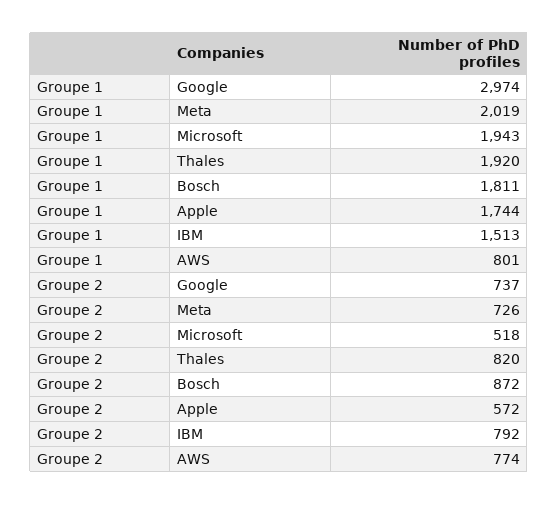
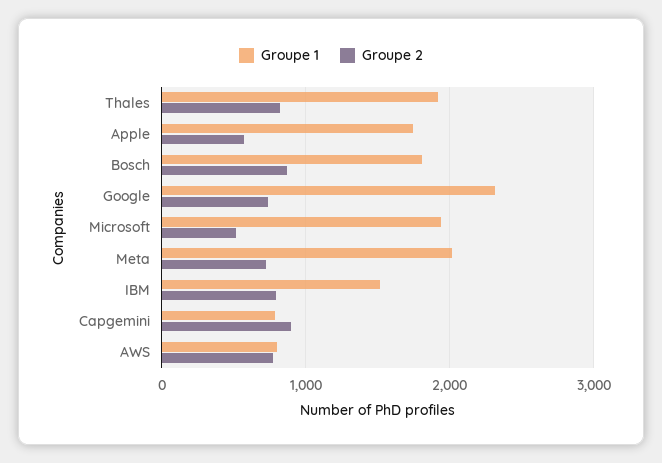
  {
    "Groupe 1": {
-     "Google": 2974,
+     "Google": 2300,
      "Meta": 2019,
      "Microsoft": 1943,
      "Thales": 1920,
      "Bosch": 1811,
      "Apple": 1744,
      "IBM": 1513,
-     "AWS": 801
+     "AWS": 801,
+     "Capgemini": 800
    },
    "Groupe 2": {
      "Google": 737,
      "Meta": 726,
      "Microsoft": 518,
      "Thales": 820,
      "Bosch": 872,
      "Apple": 572,
      "IBM": 792,
-     "AWS": 774
+     "AWS": 774,
+     "Capgemini": 900
    }
  }

